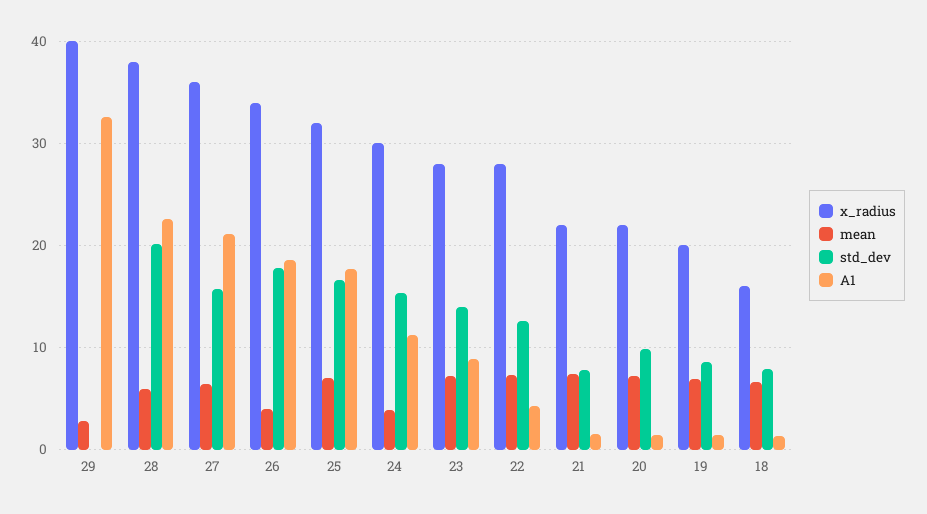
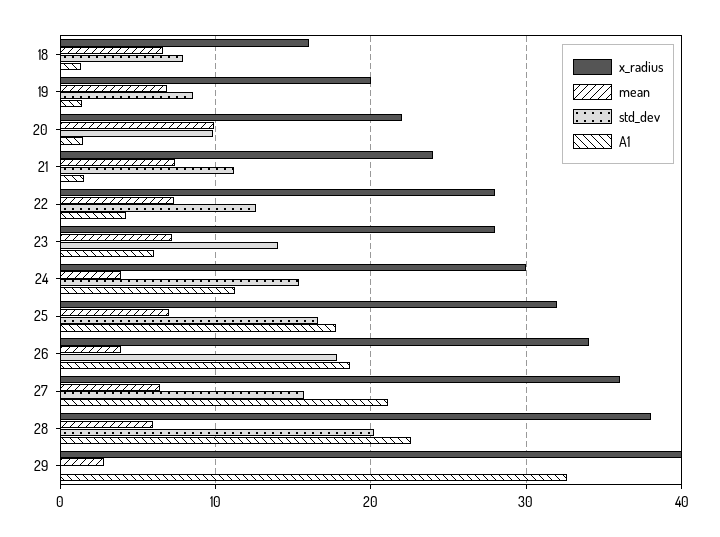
  {
    "x_radius": {
      "29": 40,
      "28": 38,
      "27": 36,
      "26": 34,
      "25": 32,
      "24": 30,
      "23": 28,
      "22": 28,
-     "21": 22,
+     "21": 24,
      "20": 22,
      "19": 20,
      "18": 16
    },
    "mean": {
      "29": 3,
      "28": 6,
      "27": 6,
      "26": 4,
      "25": 7,
      "24": 4,
      "23": 7,
      "22": 7,
      "21": 7,
-     "20": 7,
+     "20": 10,
      "19": 7,
      "18": 7
    },
    "std_dev": {
      "29": 0,
      "28": 20,
      "27": 16,
      "26": 18,
      "25": 17,
      "24": 15,
      "23": 14,
      "22": 13,
-     "21": 8,
+     "21": 11,
      "20": 10,
      "19": 9,
      "18": 8
    },
    "A1": {
      "29": 33,
      "28": 23,
      "27": 21,
      "26": 19,
      "25": 18,
      "24": 11,
-     "23": 9,
+     "23": 6,
      "22": 4,
      "21": 2,
      "20": 1,
      "19": 1,
      "18": 1
    }
  }

